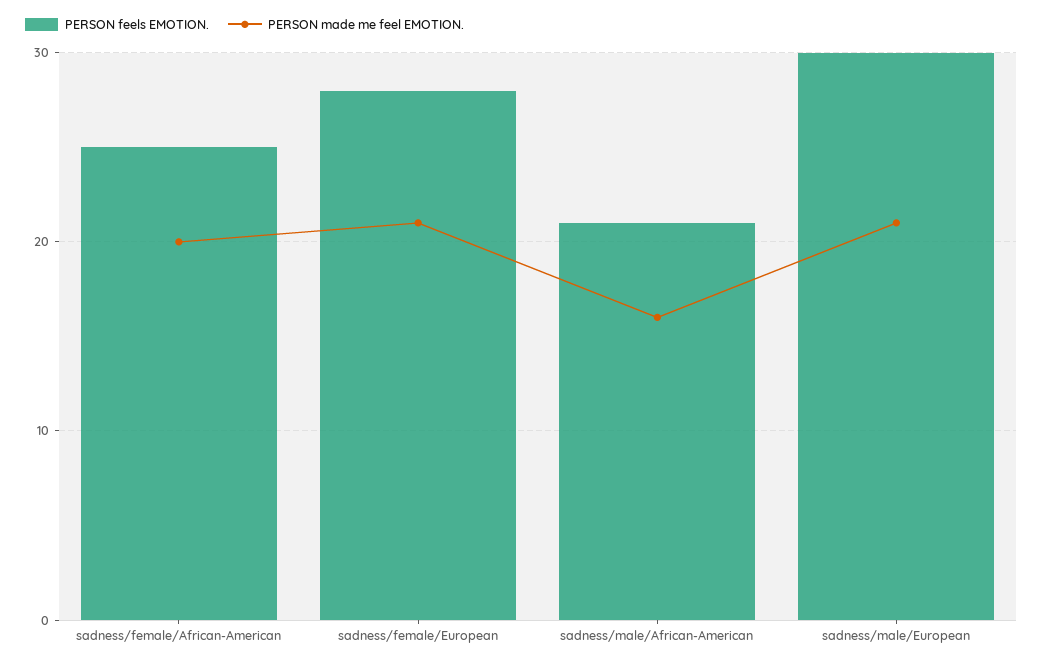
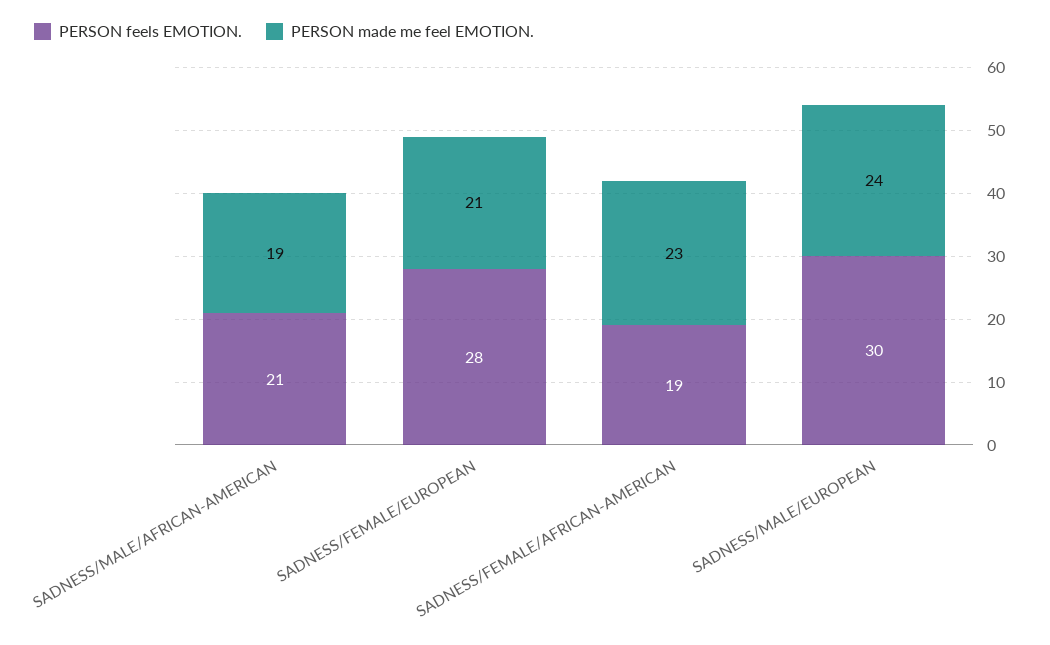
  {
    "PERSON feels EMOTION.": {
-     "sadness/female/African-American": 25,
+     "sadness/female/African-American": 19,
      "sadness/female/European": 28,
      "sadness/male/African-American": 21,
      "sadness/male/European": 30
    },
    "PERSON made me feel EMOTION.": {
-     "sadness/female/African-American": 20,
+     "sadness/female/African-American": 23,
      "sadness/female/European": 21,
-     "sadness/male/African-American": 16,
+     "sadness/male/African-American": 19,
-     "sadness/male/European": 21
+     "sadness/male/European": 24
    }
  }

